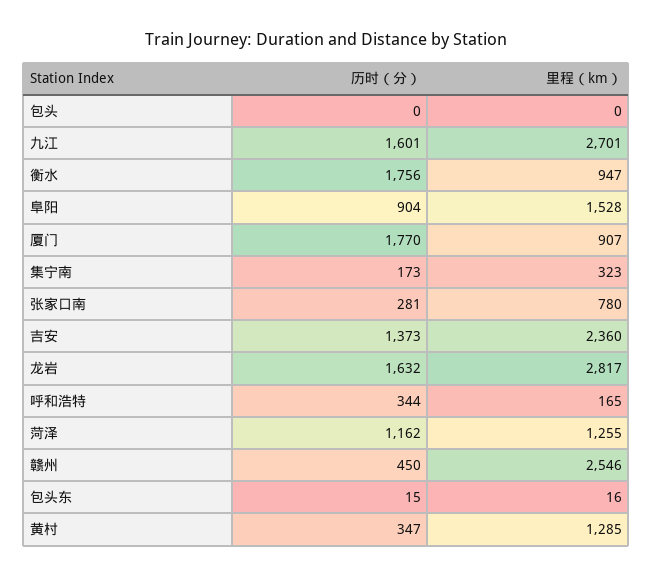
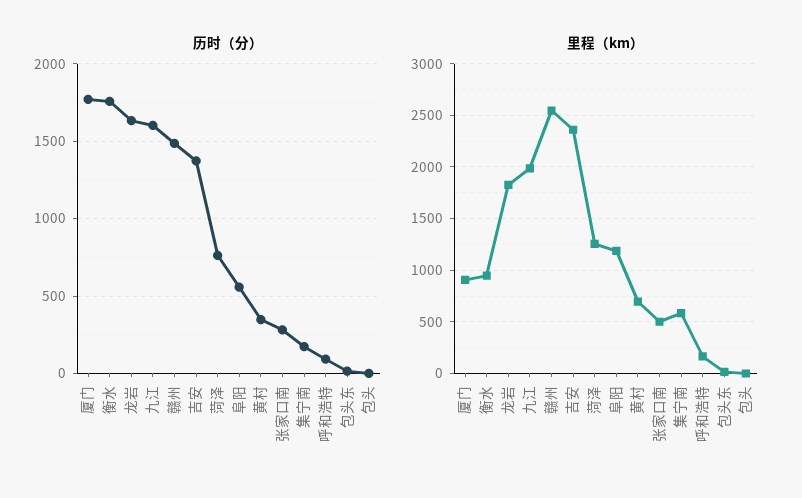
  {
    "历时（分）": {
      "包头": 0,
      "九江": 1601,
      "衡水": 1756,
-     "阜阳": 904,
+     "阜阳": 550,
      "厦门": 1770,
      "集宁南": 173,
      "张家口南": 281,
      "吉安": 1373,
      "龙岩": 1632,
-     "呼和浩特": 344,
+     "呼和浩特": 100,
-     "菏泽": 1162,
+     "菏泽": 750,
-     "赣州": 450,
+     "赣州": 1500,
      "包头东": 15,
      "黄村": 347
    },
    "里程（km）": {
      "包头": 0,
-     "九江": 2701,
+     "九江": 2000,
      "衡水": 947,
-     "阜阳": 1528,
+     "阜阳": 1200,
      "厦门": 907,
-     "集宁南": 323,
+     "集宁南": 600,
-     "张家口南": 780,
+     "张家口南": 500,
      "吉安": 2360,
-     "龙岩": 2817,
+     "龙岩": 1800,
      "呼和浩特": 165,
      "菏泽": 1255,
      "赣州": 2546,
      "包头东": 16,
-     "黄村": 1285
+     "黄村": 700
    }
  }

